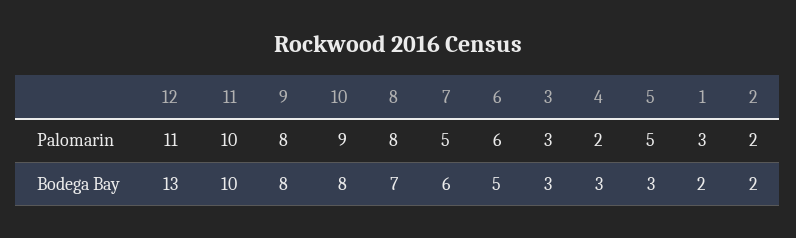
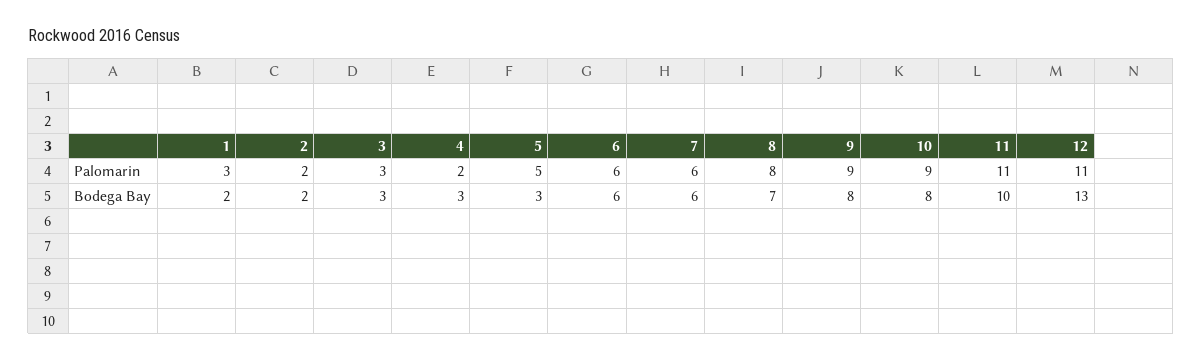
  {
    "12": {
      "Palomarin": 11,
      "Bodega Bay": 13
    },
    "11": {
-     "Palomarin": 10,
+     "Palomarin": 11,
      "Bodega Bay": 10
    },
    "9": {
-     "Palomarin": 8,
+     "Palomarin": 9,
      "Bodega Bay": 8
    },
    "10": {
      "Palomarin": 9,
      "Bodega Bay": 8
    },
    "8": {
      "Palomarin": 8,
      "Bodega Bay": 7
    },
    "7": {
-     "Palomarin": 5,
+     "Palomarin": 6,
      "Bodega Bay": 6
    },
    "6": {
      "Palomarin": 6,
-     "Bodega Bay": 5
+     "Bodega Bay": 6
    },
    "3": {
      "Palomarin": 3,
      "Bodega Bay": 3
    },
    "4": {
      "Palomarin": 2,
      "Bodega Bay": 3
    },
    "5": {
      "Palomarin": 5,
      "Bodega Bay": 3
    },
    "1": {
      "Palomarin": 3,
      "Bodega Bay": 2
    },
    "2": {
      "Palomarin": 2,
      "Bodega Bay": 2
    }
  }

